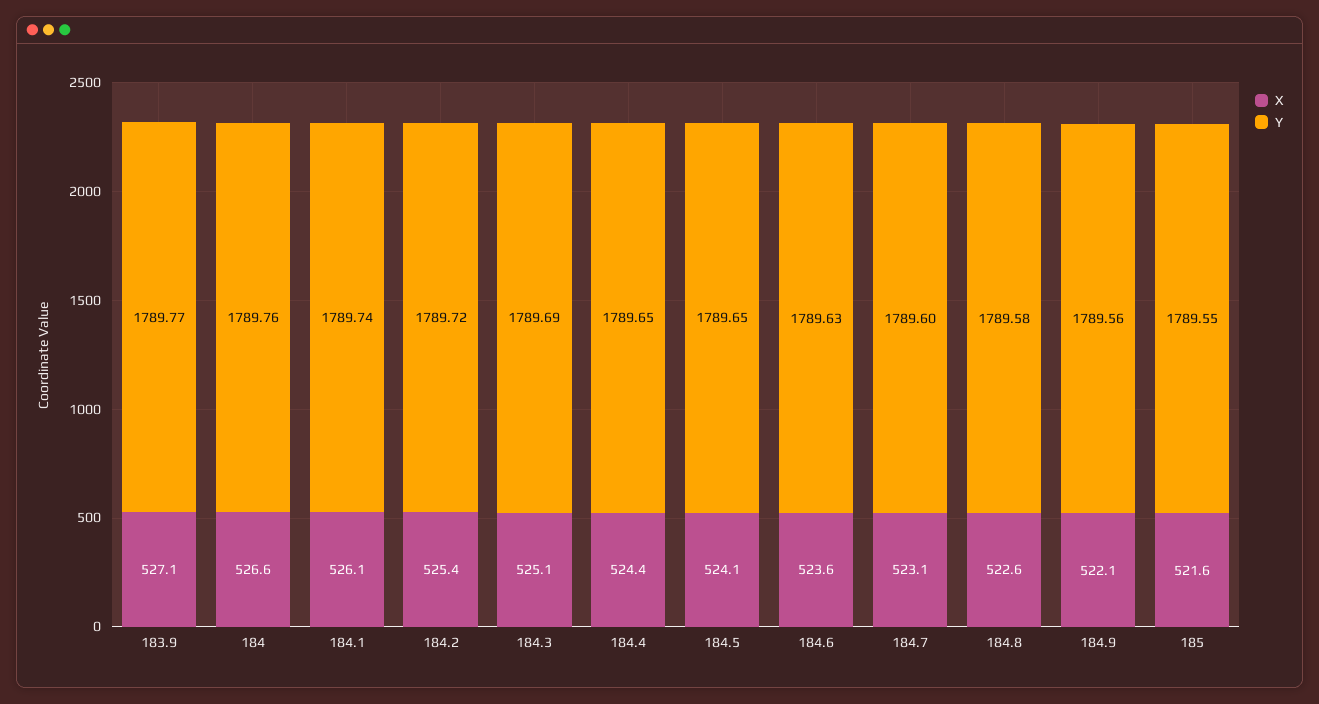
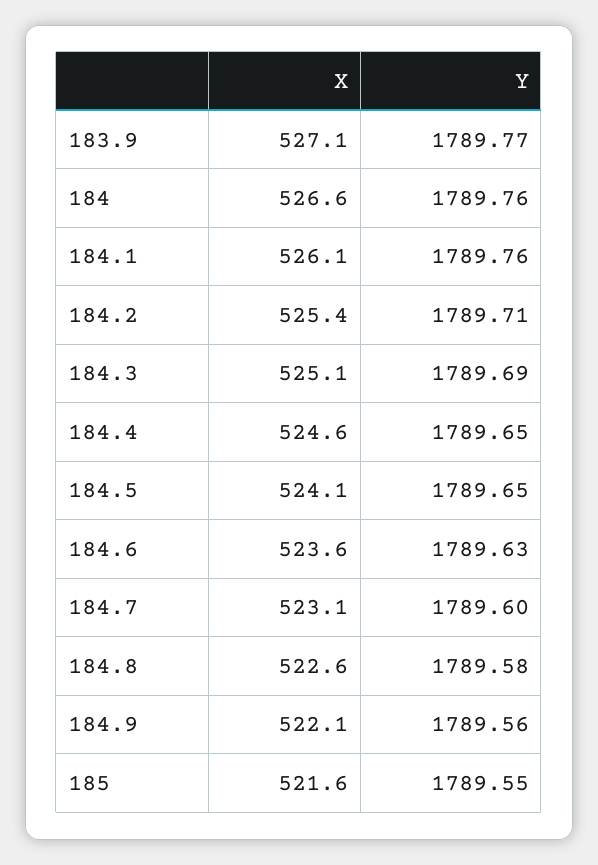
  {
    "X": {
      "183.9": 527.1,
      "184": 526.6,
      "184.1": 526.1,
      "184.2": 525.4,
      "184.3": 525.1,
-     "184.4": 524.4,
+     "184.4": 524.6,
      "184.5": 524.1,
      "184.6": 523.6,
      "184.7": 523.1,
      "184.8": 522.6,
      "184.9": 522.1,
      "185": 521.6
    },
    "Y": {
      "183.9": 1789.77,
      "184": 1789.76,
-     "184.1": 1789.74,
+     "184.1": 1789.76,
-     "184.2": 1789.72,
+     "184.2": 1789.71,
      "184.3": 1789.69,
      "184.4": 1789.65,
      "184.5": 1789.65,
      "184.6": 1789.63,
      "184.7": 1789.6,
      "184.8": 1789.58,
      "184.9": 1789.56,
      "185": 1789.55
    }
  }

